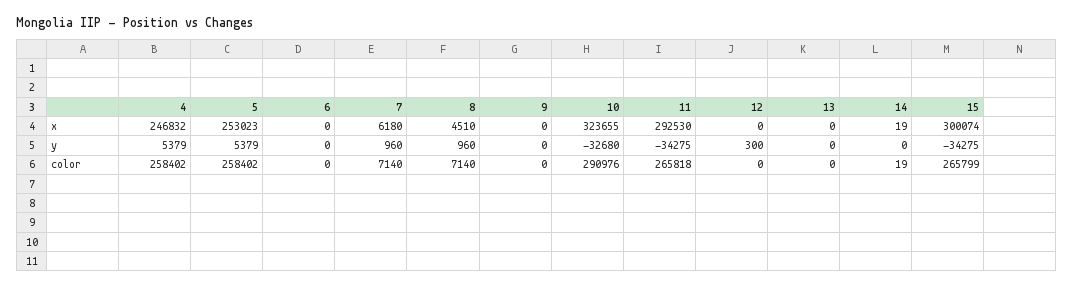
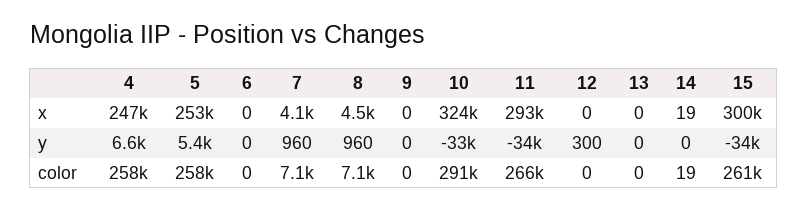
  {
    "4": {
      "x": 246832,
-     "y": 5379,
+     "y": 6600,
      "color": 258402
    },
    "5": {
      "x": 253023,
      "y": 5379,
      "color": 258402
    },
    "6": {
      "x": 0,
      "y": 0,
      "color": 0
    },
    "7": {
-     "x": 6180,
+     "x": 4100,
      "y": 960,
      "color": 7140
    },
    "8": {
      "x": 4510,
      "y": 960,
      "color": 7140
    },
    "9": {
      "x": 0,
      "y": 0,
      "color": 0
    },
    "10": {
      "x": 323655,
      "y": -32680,
      "color": 290976
    },
    "11": {
      "x": 292530,
      "y": -34275,
      "color": 265818
    },
    "12": {
      "x": 0,
      "y": 300,
      "color": 0
    },
    "13": {
      "x": 0,
      "y": 0,
      "color": 0
    },
    "14": {
      "x": 19,
      "y": 0,
      "color": 19
    },
    "15": {
      "x": 300074,
      "y": -34275,
-     "color": 265799
+     "color": 261000
    }
  }

